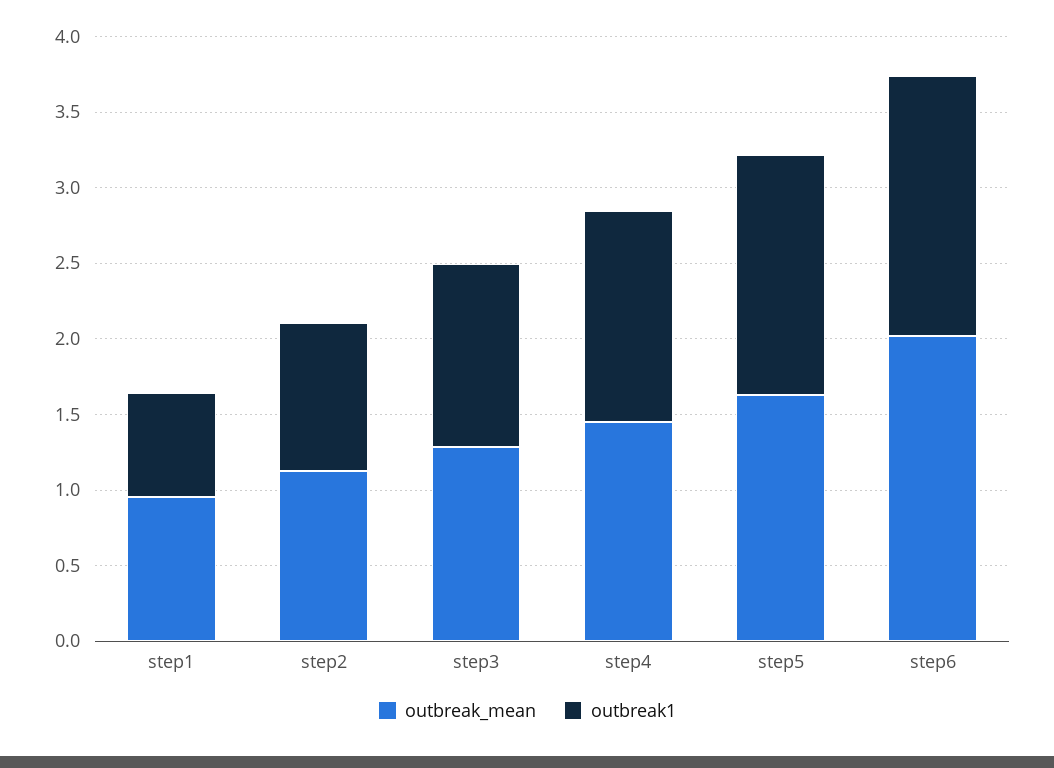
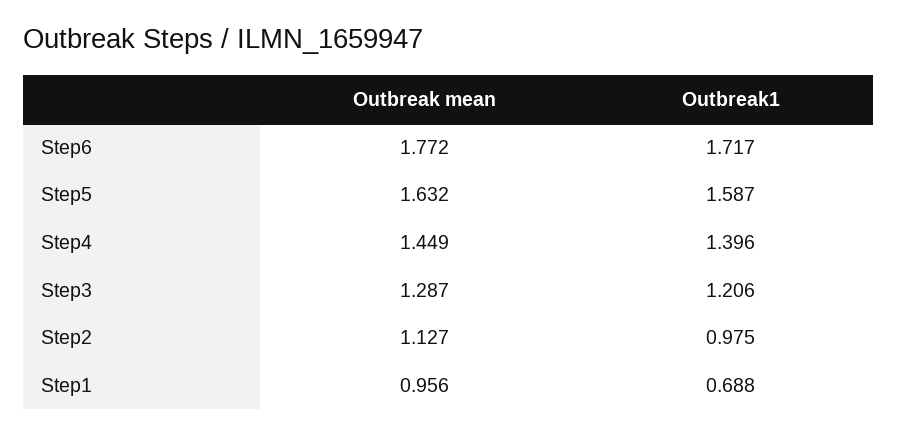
  {
    "outbreak_mean": {
      "step1": 0.956,
      "step2": 1.127,
      "step3": 1.287,
      "step4": 1.449,
      "step5": 1.632,
-     "step6": 2
+     "step6": 1.772
    },
    "outbreak1": {
      "step1": 0.688,
      "step2": 0.975,
      "step3": 1.206,
      "step4": 1.396,
      "step5": 1.587,
      "step6": 1.717
    }
  }

